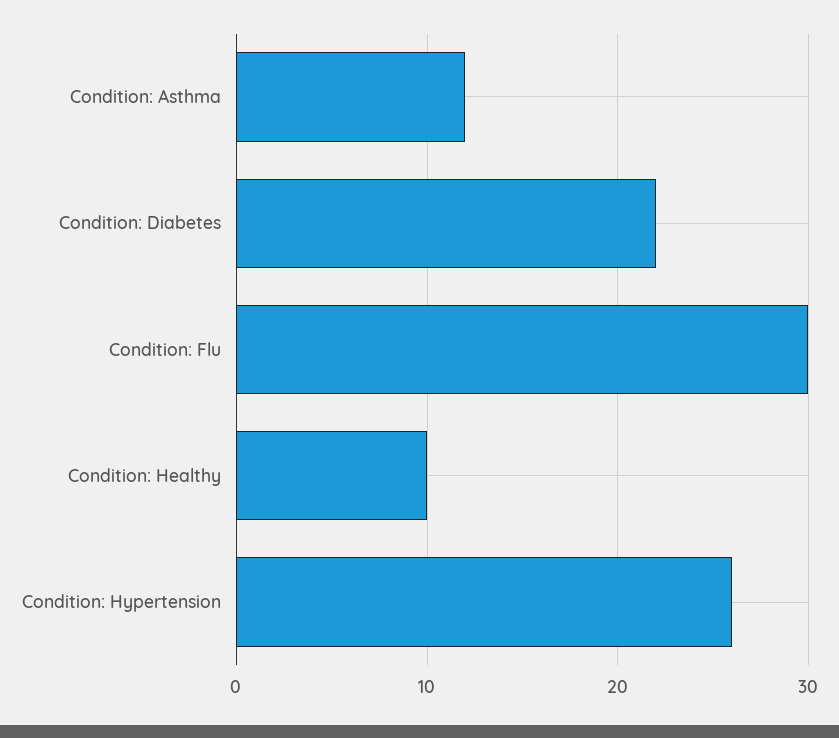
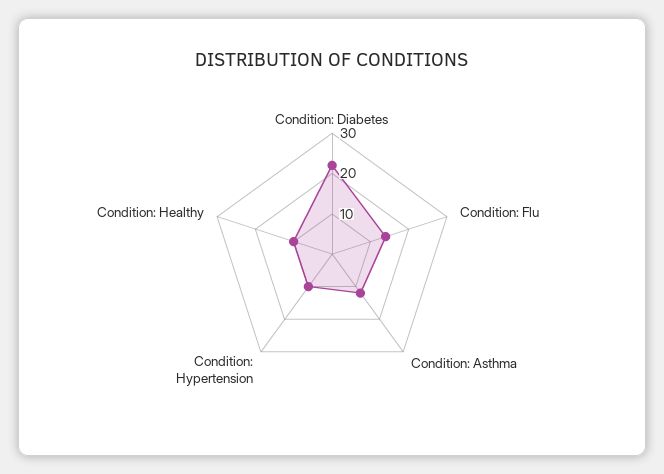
  {
    "Condition: Asthma": 12,
    "Condition: Diabetes": 22,
-   "Condition: Flu": 30,
+   "Condition: Flu": 15,
    "Condition: Healthy": 10,
-   "Condition: Hypertension": 26
+   "Condition: Hypertension": 10
  }

